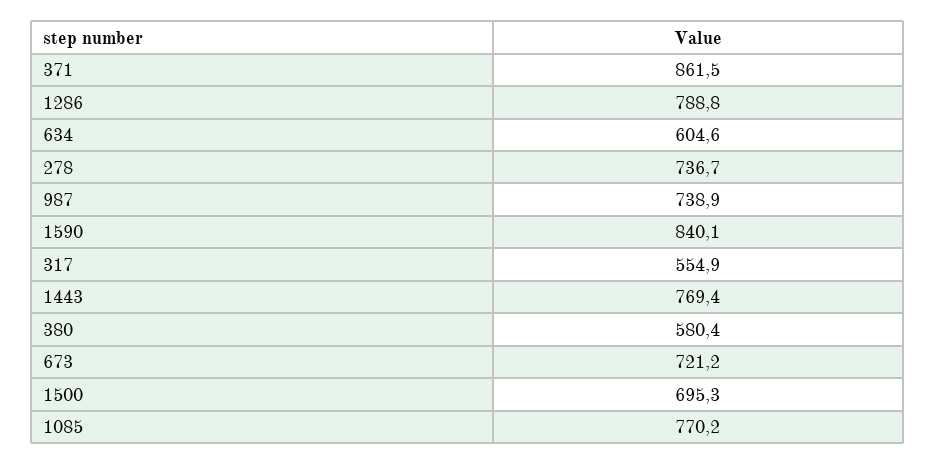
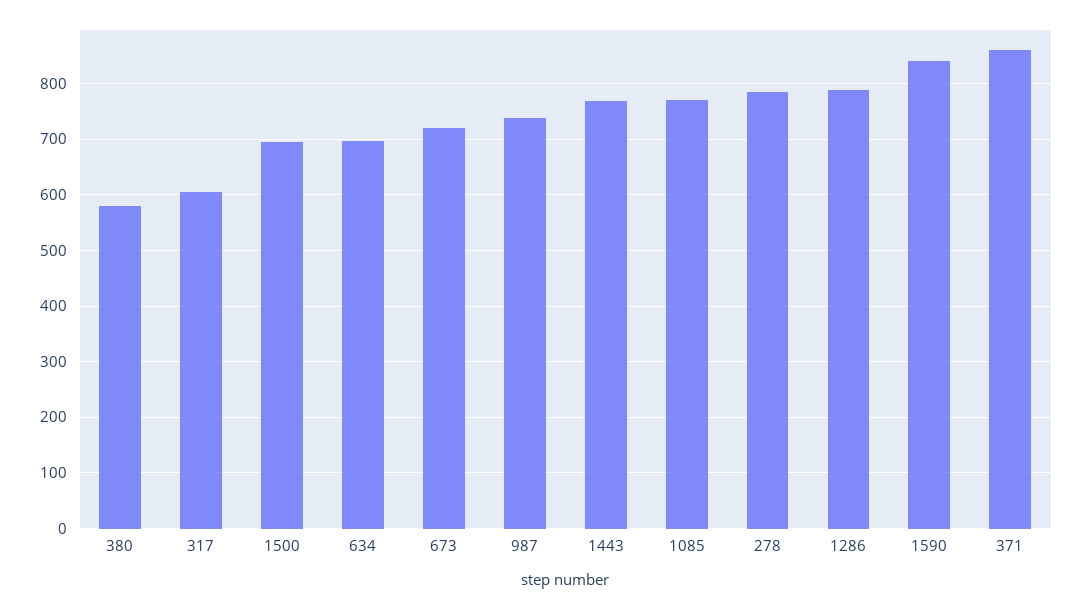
  {
    "371": 861.5,
    "1286": 788.8,
-   "634": 604.6,
+   "634": 700,
-   "278": 736.7,
+   "278": 780,
    "987": 738.9,
    "1590": 840.1,
-   "317": 554.9,
+   "317": 600,
    "1443": 769.4,
    "380": 580.4,
    "673": 721.2,
    "1500": 695.3,
    "1085": 770.2
  }

